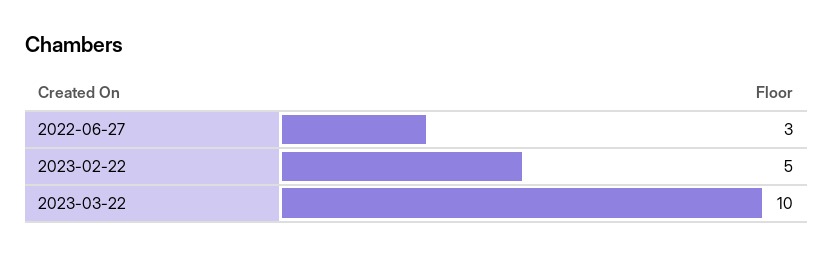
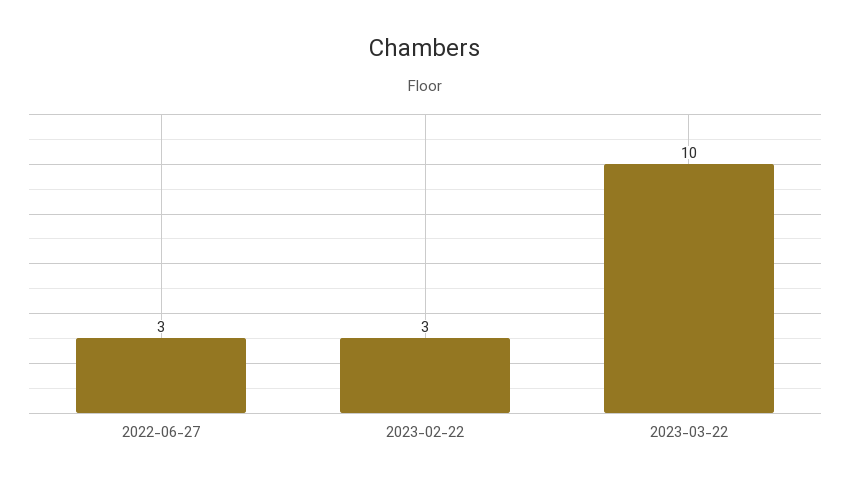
  {
    "2022-06-27": 3,
-   "2023-02-22": 5,
+   "2023-02-22": 3,
    "2023-03-22": 10
  }

